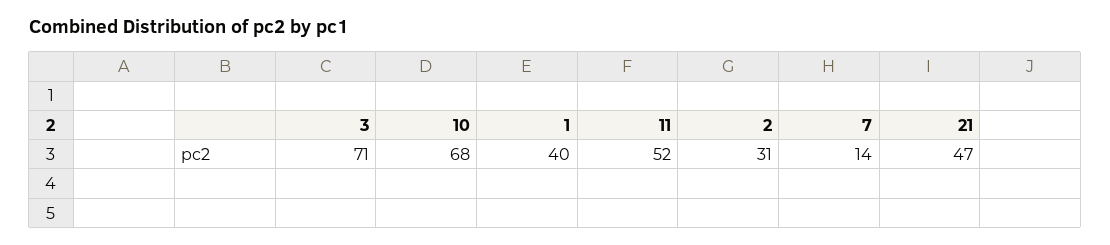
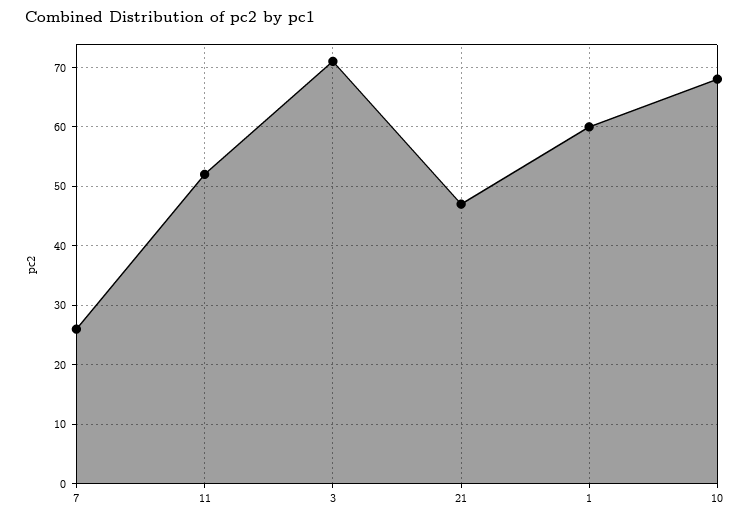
  {
    "3": 71,
    "10": 68,
-   "1": 40,
+   "1": 60,
    "11": 52,
-   "2": 31,
-   "7": 14,
+   "7": 25,
    "21": 47
  }

